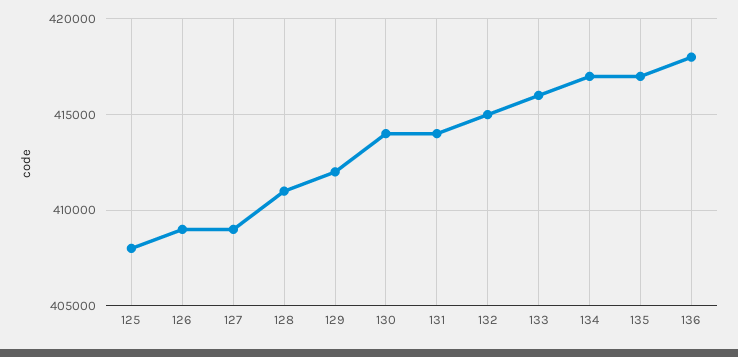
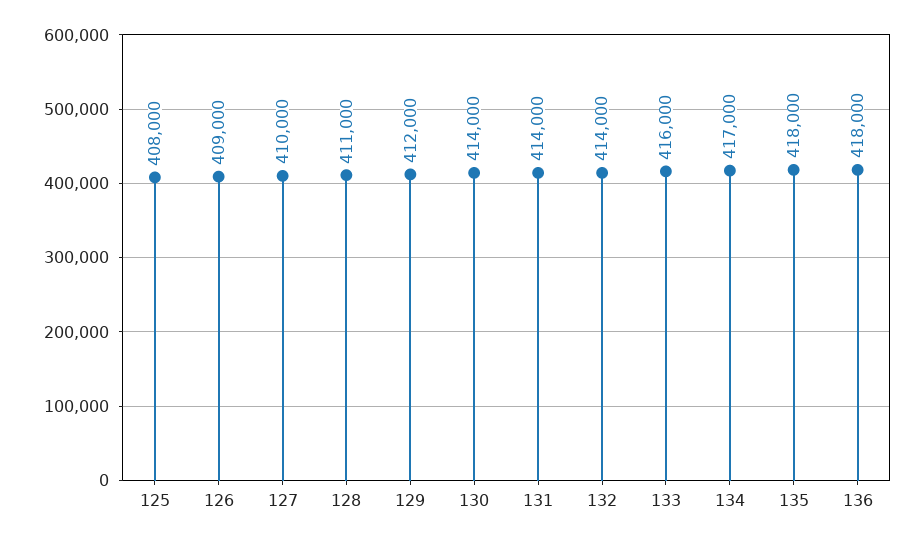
  {
    "125": 408000,
    "126": 409000,
-   "127": 409000,
+   "127": 410000,
    "128": 411000,
    "129": 412000,
    "130": 414000,
    "131": 414000,
-   "132": 415000,
+   "132": 414000,
    "133": 416000,
    "134": 417000,
-   "135": 417000,
+   "135": 418000,
    "136": 418000
  }

